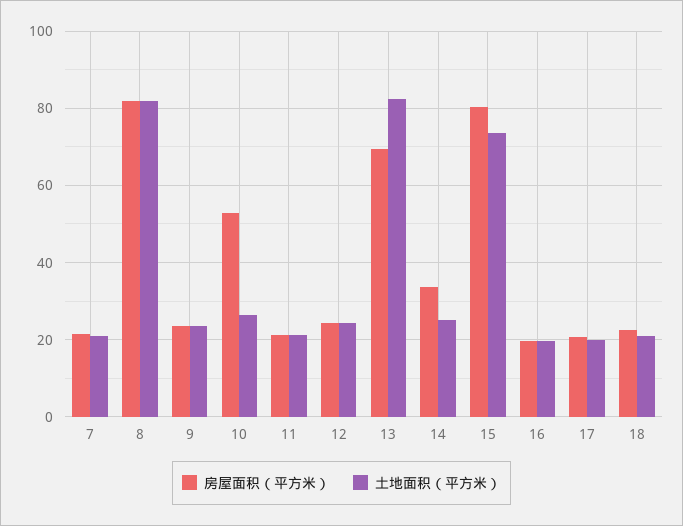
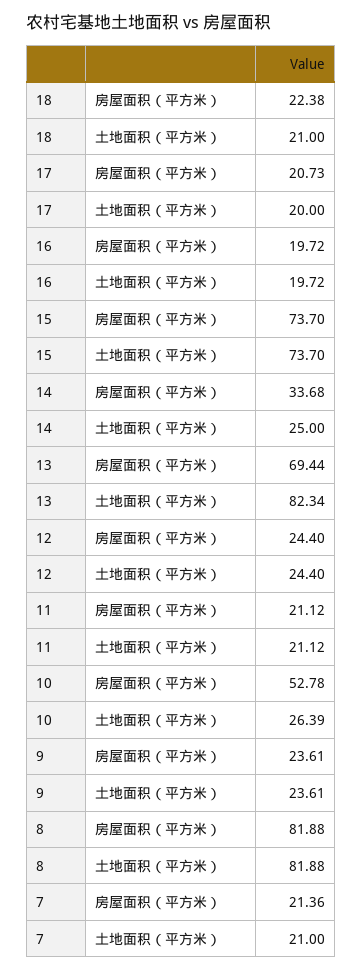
  {
    "房屋面积（平方米）": {
      "7": 21.36,
      "8": 81.88,
      "9": 23.61,
      "10": 52.78,
      "11": 21.12,
      "12": 24.4,
      "13": 69.44,
      "14": 33.68,
-     "15": 80,
+     "15": 73.7,
      "16": 19.72,
      "17": 20.73,
      "18": 22.38
    },
    "土地面积（平方米）": {
      "7": 21,
      "8": 81.88,
      "9": 23.61,
      "10": 26.39,
      "11": 21.12,
      "12": 24.4,
      "13": 82.34,
      "14": 25,
      "15": 73.7,
      "16": 19.72,
      "17": 20,
      "18": 21
    }
  }

